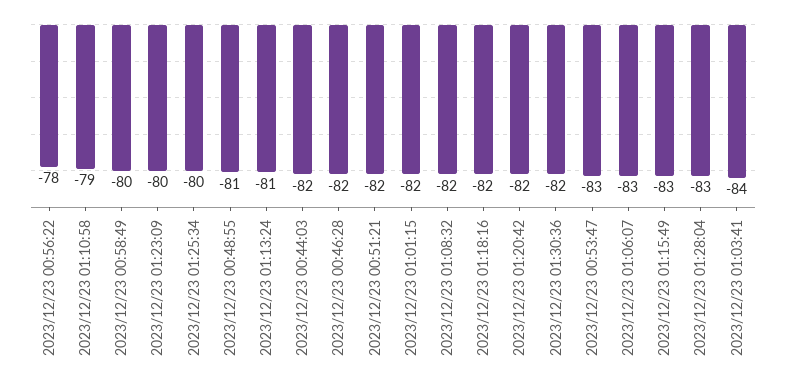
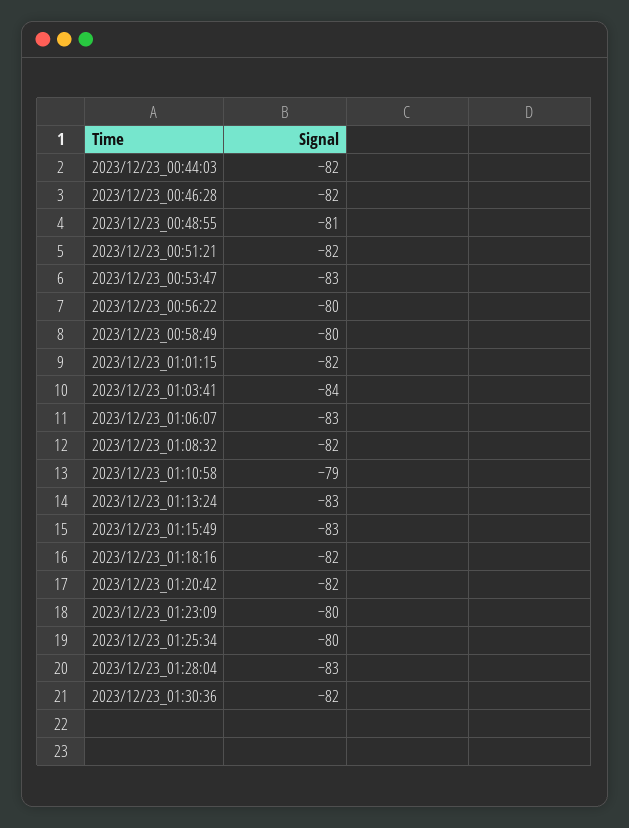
  {
-   "2023/12/23 00:56:22": -78,
+   "2023/12/23 00:56:22": -80,
    "2023/12/23 01:10:58": -79,
    "2023/12/23 00:58:49": -80,
    "2023/12/23 01:23:09": -80,
    "2023/12/23 01:25:34": -80,
    "2023/12/23 00:48:55": -81,
-   "2023/12/23 01:13:24": -81,
+   "2023/12/23 01:13:24": -83,
    "2023/12/23 00:44:03": -82,
    "2023/12/23 00:46:28": -82,
    "2023/12/23 00:51:21": -82,
    "2023/12/23 01:01:15": -82,
    "2023/12/23 01:08:32": -82,
    "2023/12/23 01:18:16": -82,
    "2023/12/23 01:20:42": -82,
    "2023/12/23 01:30:36": -82,
    "2023/12/23 00:53:47": -83,
    "2023/12/23 01:06:07": -83,
    "2023/12/23 01:15:49": -83,
    "2023/12/23 01:28:04": -83,
    "2023/12/23 01:03:41": -84
  }

